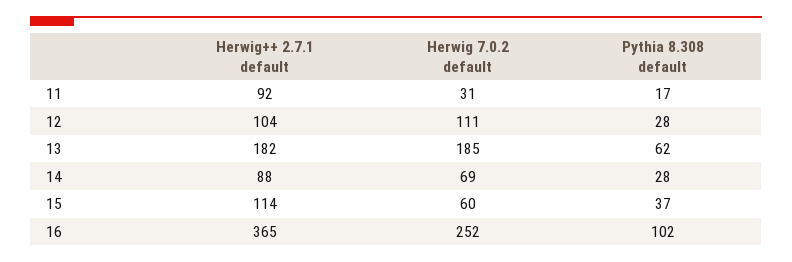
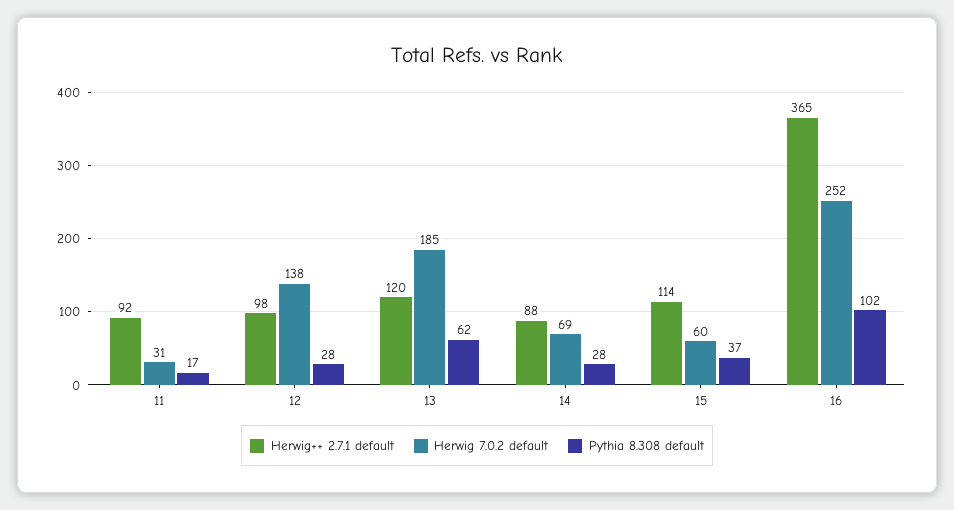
  {
    "Herwig++ 2.7.1 default": {
      "11": 92,
-     "12": 104,
+     "12": 98,
-     "13": 182,
+     "13": 120,
      "14": 88,
      "15": 114,
      "16": 365
    },
    "Herwig 7.0.2 default": {
      "11": 31,
-     "12": 111,
+     "12": 138,
      "13": 185,
      "14": 69,
      "15": 60,
      "16": 252
    },
    "Pythia 8.308 default": {
      "11": 17,
      "12": 28,
      "13": 62,
      "14": 28,
      "15": 37,
      "16": 102
    }
  }

